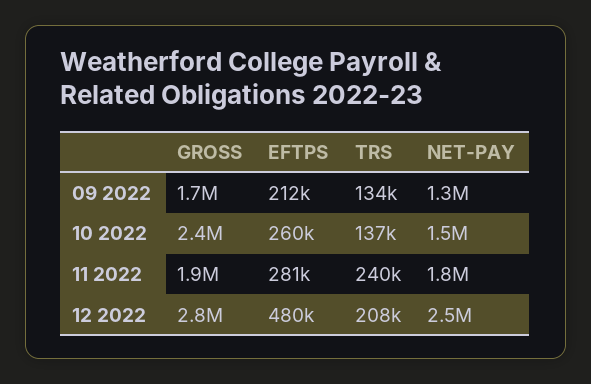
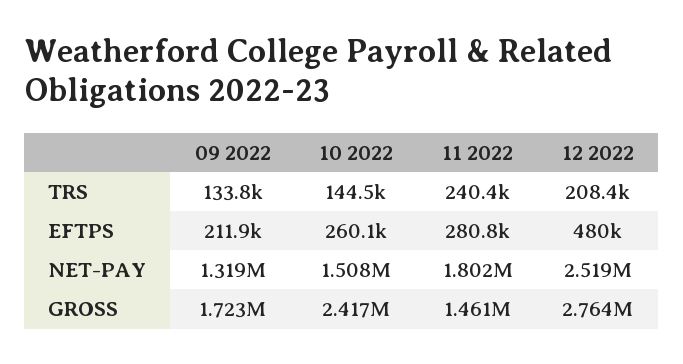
  {
    "GROSS": {
      "09 2022": 1723000,
      "10 2022": 2417000,
-     "11 2022": 1900000,
+     "11 2022": 1461000,
      "12 2022": 2764000
    },
    "EFTPS": {
      "09 2022": 211900,
      "10 2022": 260100,
      "11 2022": 280800,
      "12 2022": 480000
    },
    "TRS": {
      "09 2022": 133800,
-     "10 2022": 137000,
+     "10 2022": 144500,
      "11 2022": 240400,
      "12 2022": 208400
    },
    "NET-PAY": {
      "09 2022": 1319000,
      "10 2022": 1508000,
      "11 2022": 1802000,
      "12 2022": 2519000
    }
  }

